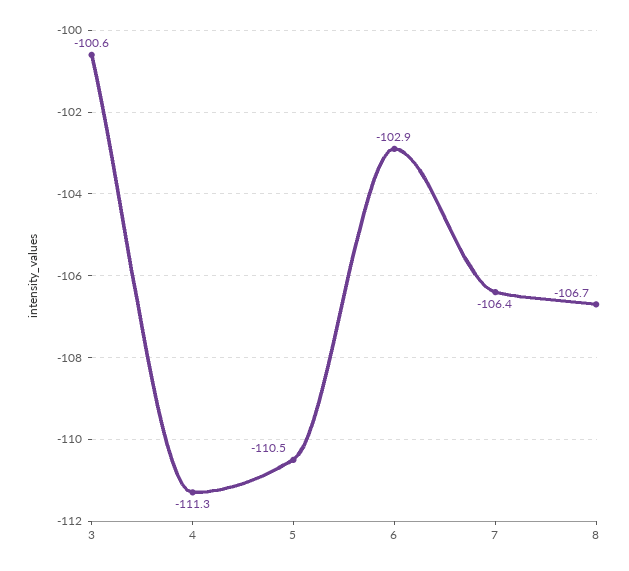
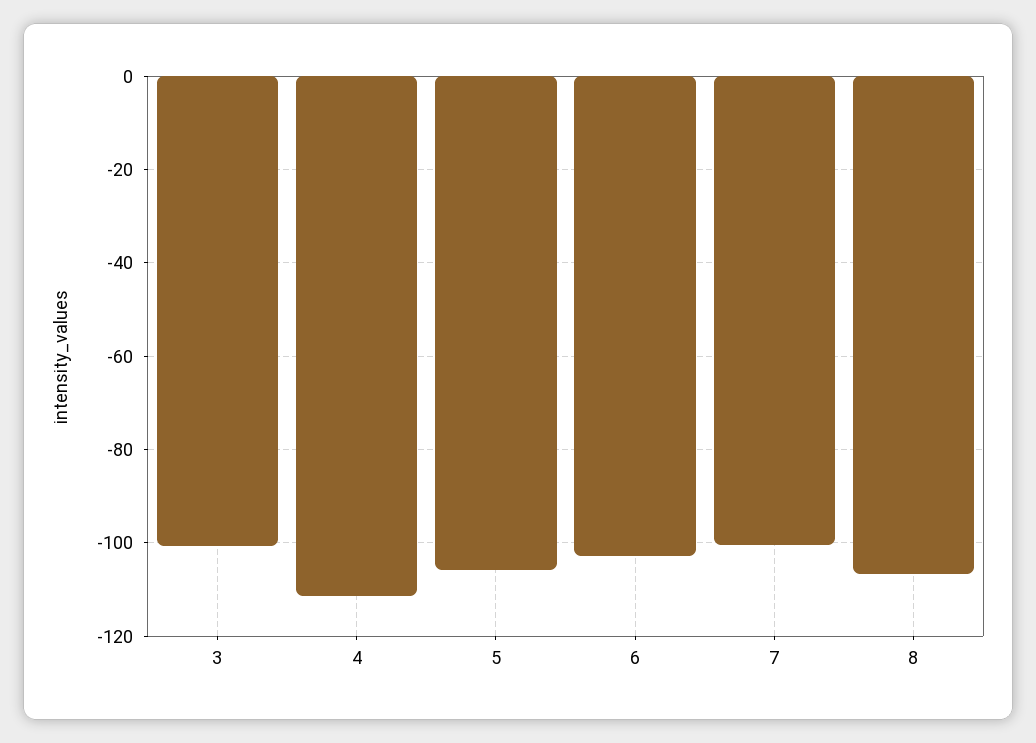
  {
    "3": -100.6,
    "4": -111.3,
-   "5": -110.5,
+   "5": -106,
    "6": -102.9,
-   "7": -106.4,
+   "7": -100,
    "8": -106.7
  }

